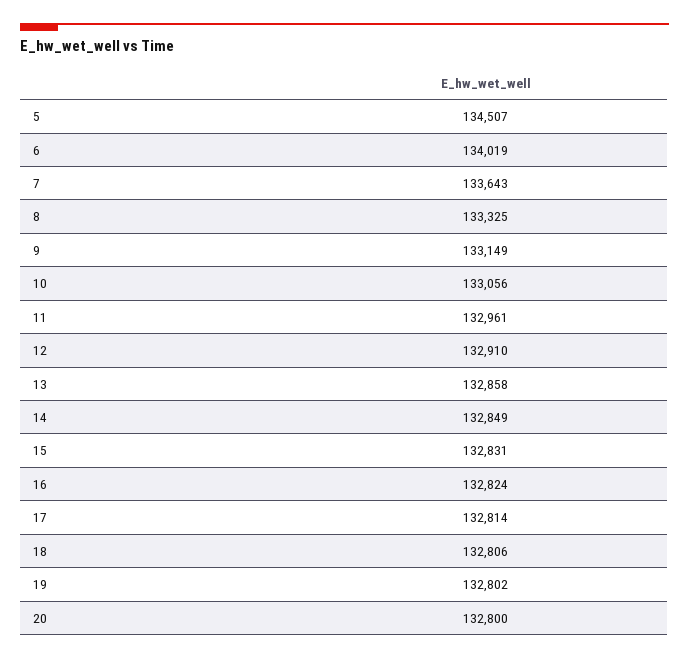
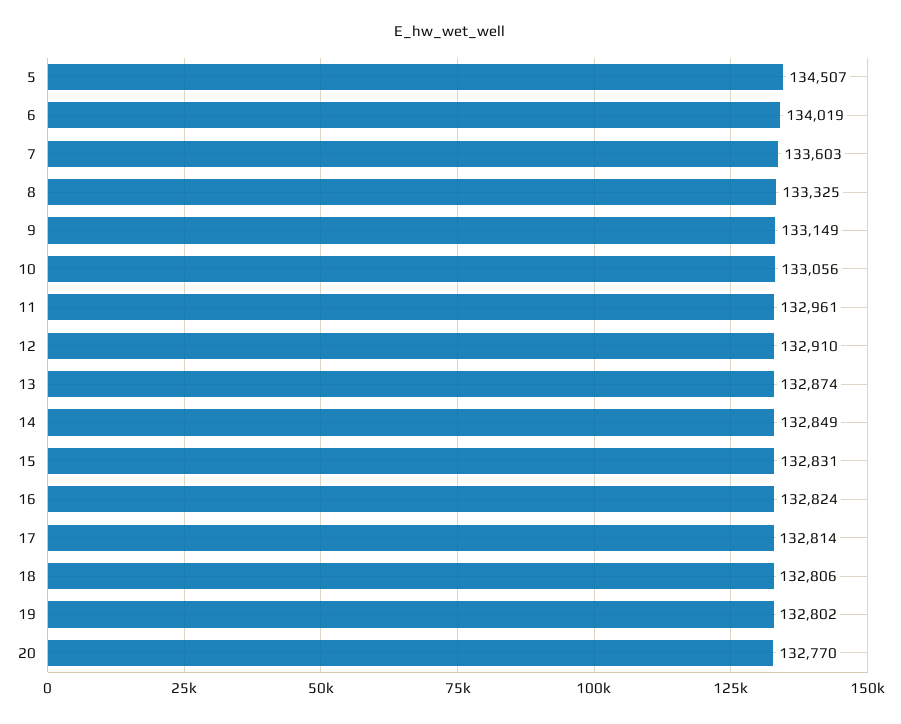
  {
    "5": 134507,
    "6": 134019,
-   "7": 133643,
+   "7": 133603,
    "8": 133325,
    "9": 133149,
    "10": 133056,
    "11": 132961,
    "12": 132910,
-   "13": 132858,
+   "13": 132874,
    "14": 132849,
    "15": 132831,
    "16": 132824,
    "17": 132814,
    "18": 132806,
    "19": 132802,
-   "20": 132800
+   "20": 132770
  }

